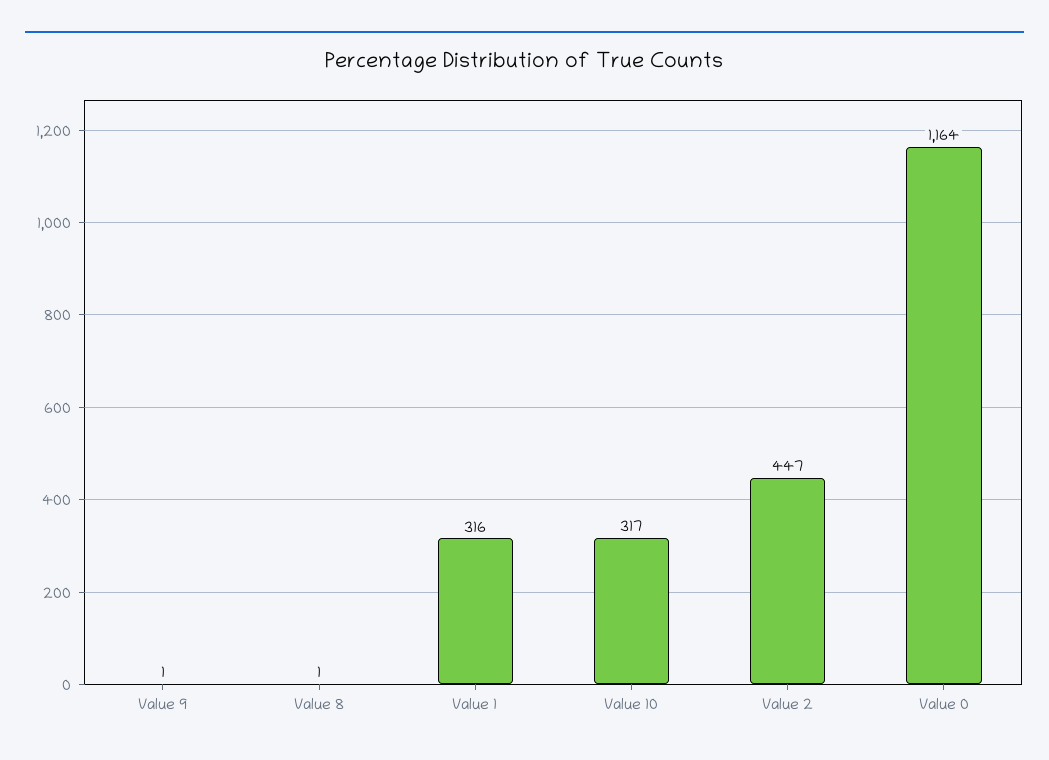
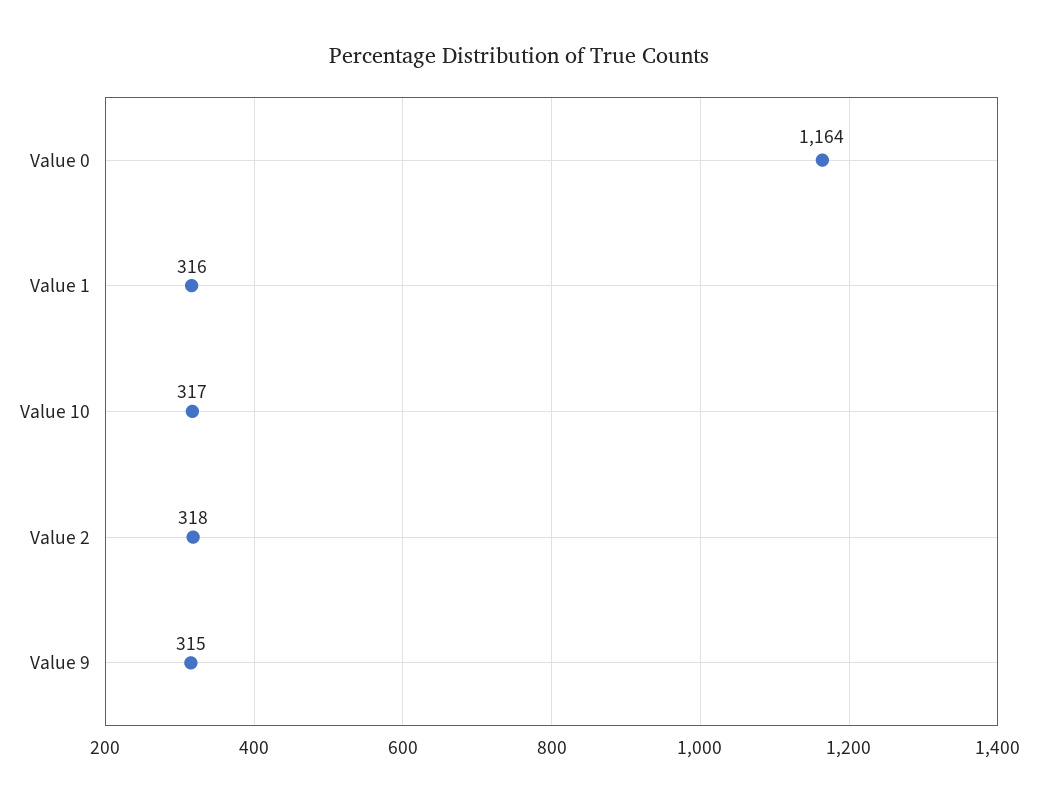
  {
-   "Value 9": 1,
+   "Value 9": 315,
-   "Value 8": 1,
    "Value 1": 316,
    "Value 10": 317,
-   "Value 2": 447,
+   "Value 2": 318,
    "Value 0": 1164
  }

